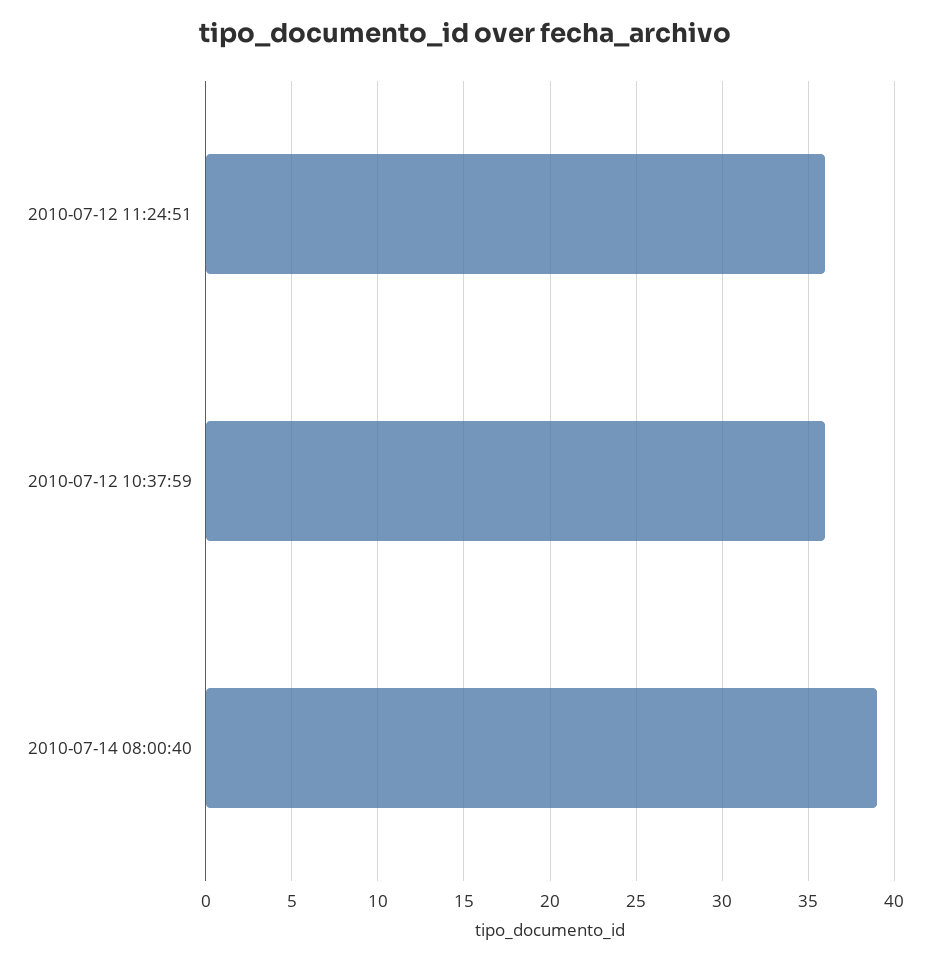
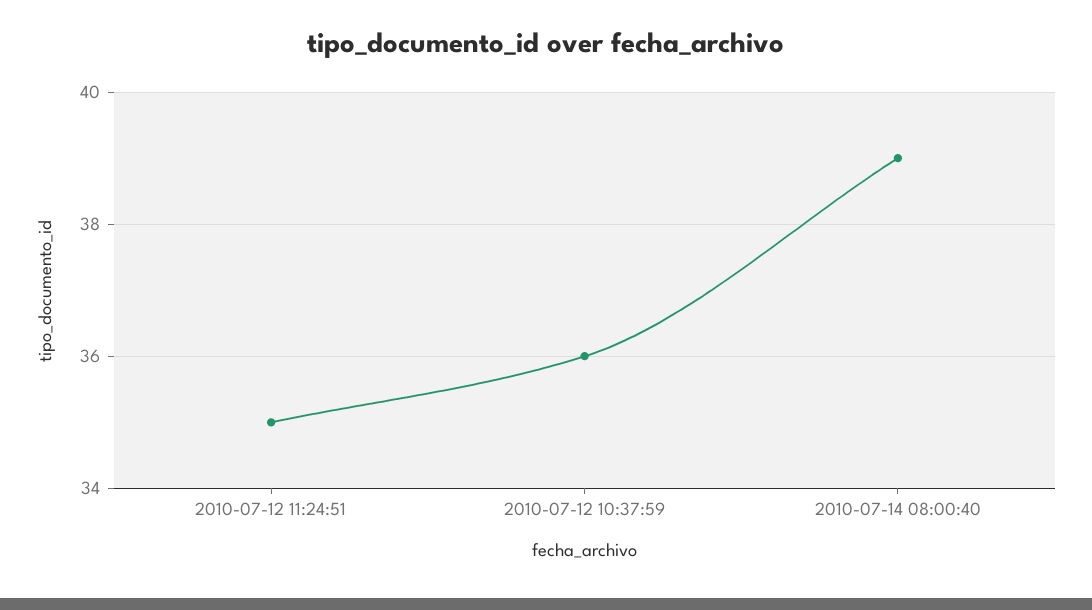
  {
-   "2010-07-12 11:24:51": 36,
+   "2010-07-12 11:24:51": 35,
    "2010-07-12 10:37:59": 36,
    "2010-07-14 08:00:40": 39
  }

